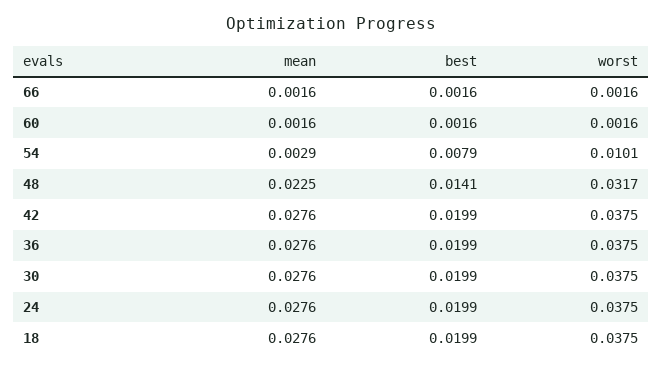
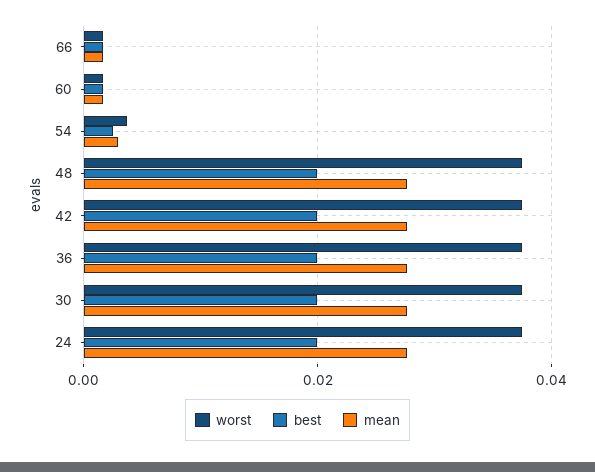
  {
    "mean": {
      "66": 0.0016,
      "60": 0.0016,
      "54": 0.0029,
-     "48": 0.0225,
+     "48": 0.028,
      "42": 0.0276,
      "36": 0.0276,
      "30": 0.0276,
-     "24": 0.0276,
+     "24": 0.0276
-     "18": 0.0276
    },
    "best": {
      "66": 0.0016,
      "60": 0.0016,
-     "54": 0.0079,
+     "54": 0.002,
-     "48": 0.0141,
+     "48": 0.02,
      "42": 0.0199,
      "36": 0.0199,
      "30": 0.0199,
-     "24": 0.0199,
+     "24": 0.0199
-     "18": 0.0199
    },
    "worst": {
      "66": 0.0016,
      "60": 0.0016,
-     "54": 0.0101,
+     "54": 0.004,
-     "48": 0.0317,
+     "48": 0.038,
      "42": 0.0375,
      "36": 0.0375,
      "30": 0.0375,
-     "24": 0.0375,
+     "24": 0.0375
-     "18": 0.0375
    }
  }

